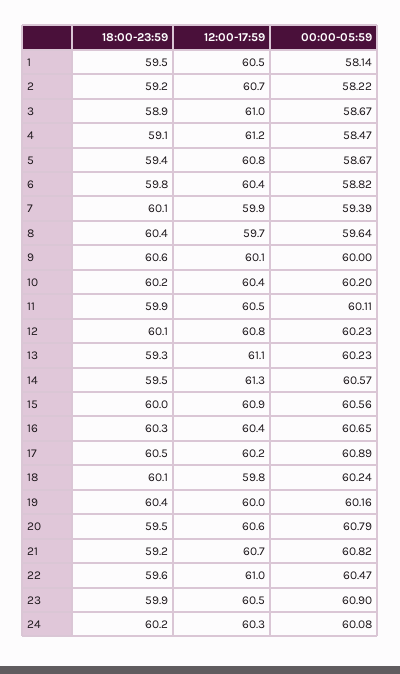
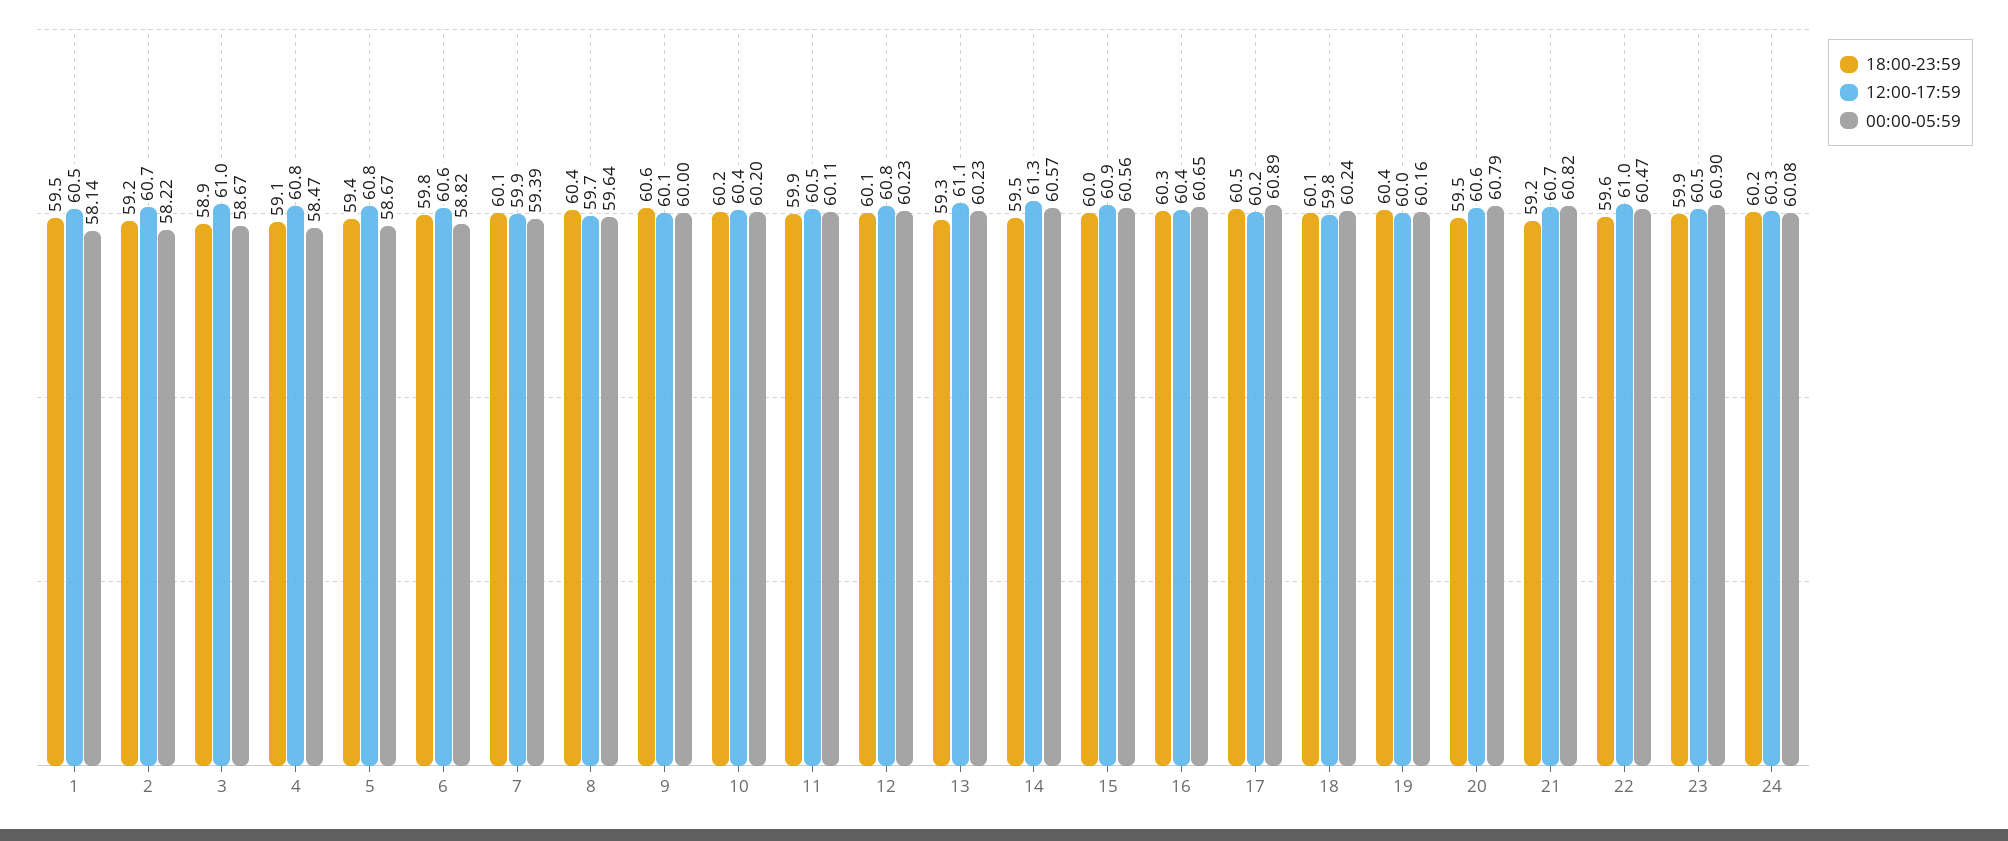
  {
    "18:00-23:59": {
      "1": 59.5,
      "2": 59.2,
      "3": 58.9,
      "4": 59.1,
      "5": 59.4,
      "6": 59.8,
      "7": 60.1,
      "8": 60.4,
      "9": 60.6,
      "10": 60.2,
      "11": 59.9,
      "12": 60.1,
      "13": 59.3,
      "14": 59.5,
      "15": 60,
      "16": 60.3,
      "17": 60.5,
      "18": 60.1,
      "19": 60.4,
      "20": 59.5,
      "21": 59.2,
      "22": 59.6,
      "23": 59.9,
      "24": 60.2
    },
    "12:00-17:59": {
      "1": 60.5,
      "2": 60.7,
      "3": 61,
-     "4": 61.2,
+     "4": 60.8,
      "5": 60.8,
-     "6": 60.4,
+     "6": 60.6,
      "7": 59.9,
      "8": 59.7,
      "9": 60.1,
      "10": 60.4,
      "11": 60.5,
      "12": 60.8,
      "13": 61.1,
      "14": 61.3,
      "15": 60.9,
      "16": 60.4,
      "17": 60.2,
      "18": 59.8,
      "19": 60,
      "20": 60.6,
      "21": 60.7,
      "22": 61,
      "23": 60.5,
      "24": 60.3
    },
    "00:00-05:59": {
      "1": 58.14,
      "2": 58.22,
      "3": 58.67,
      "4": 58.47,
      "5": 58.67,
      "6": 58.82,
      "7": 59.39,
      "8": 59.64,
      "9": 60,
      "10": 60.2,
      "11": 60.11,
      "12": 60.23,
      "13": 60.23,
      "14": 60.57,
      "15": 60.56,
      "16": 60.65,
      "17": 60.89,
      "18": 60.24,
      "19": 60.16,
      "20": 60.79,
      "21": 60.82,
      "22": 60.47,
      "23": 60.9,
      "24": 60.08
    }
  }

